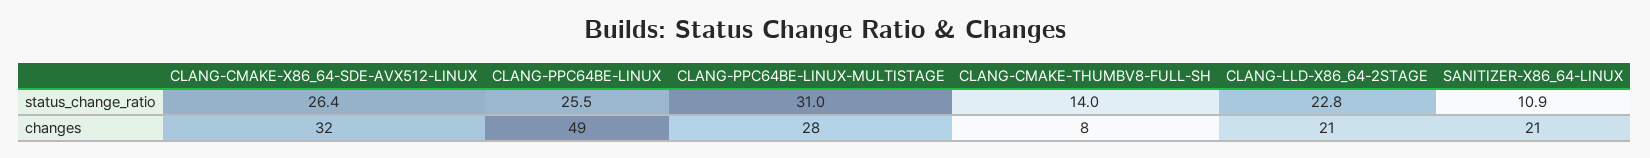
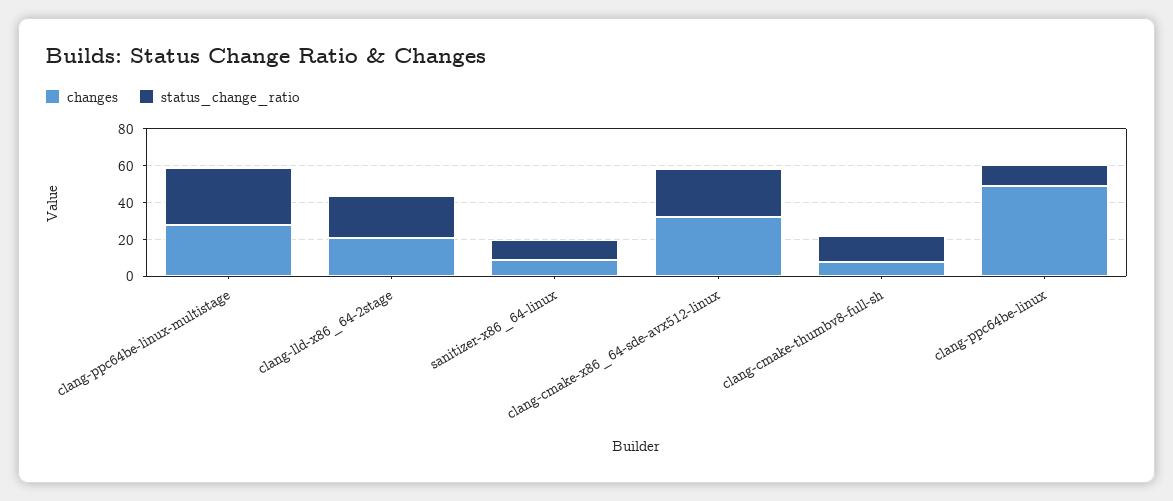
  {
    "status_change_ratio": {
      "CLANG-CMAKE-X86_64-SDE-AVX512-LINUX": 26.4,
-     "CLANG-PPC64BE-LINUX": 25.5,
+     "CLANG-PPC64BE-LINUX": 10,
      "CLANG-PPC64BE-LINUX-MULTISTAGE": 31,
      "CLANG-CMAKE-THUMBV8-FULL-SH": 14,
      "CLANG-LLD-X86_64-2STAGE": 22.8,
      "SANITIZER-X86_64-LINUX": 10.9
    },
    "changes": {
      "CLANG-CMAKE-X86_64-SDE-AVX512-LINUX": 32,
      "CLANG-PPC64BE-LINUX": 49,
      "CLANG-PPC64BE-LINUX-MULTISTAGE": 28,
      "CLANG-CMAKE-THUMBV8-FULL-SH": 8,
      "CLANG-LLD-X86_64-2STAGE": 21,
-     "SANITIZER-X86_64-LINUX": 21
+     "SANITIZER-X86_64-LINUX": 10
    }
  }

